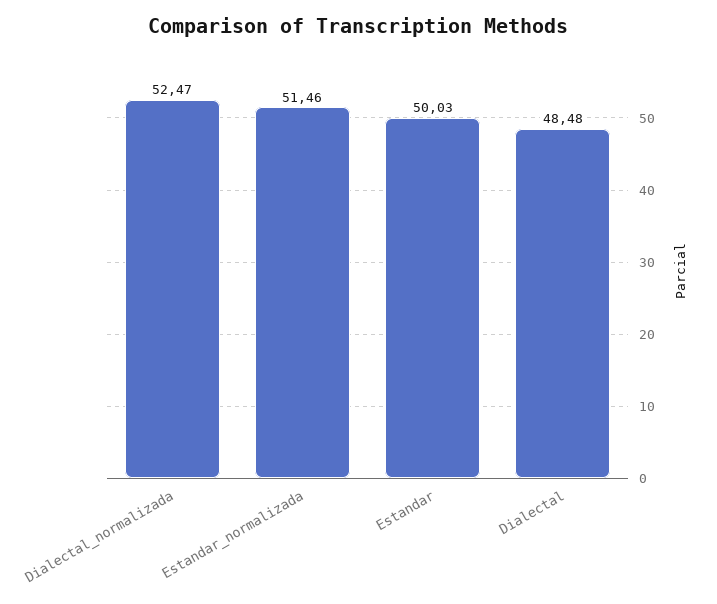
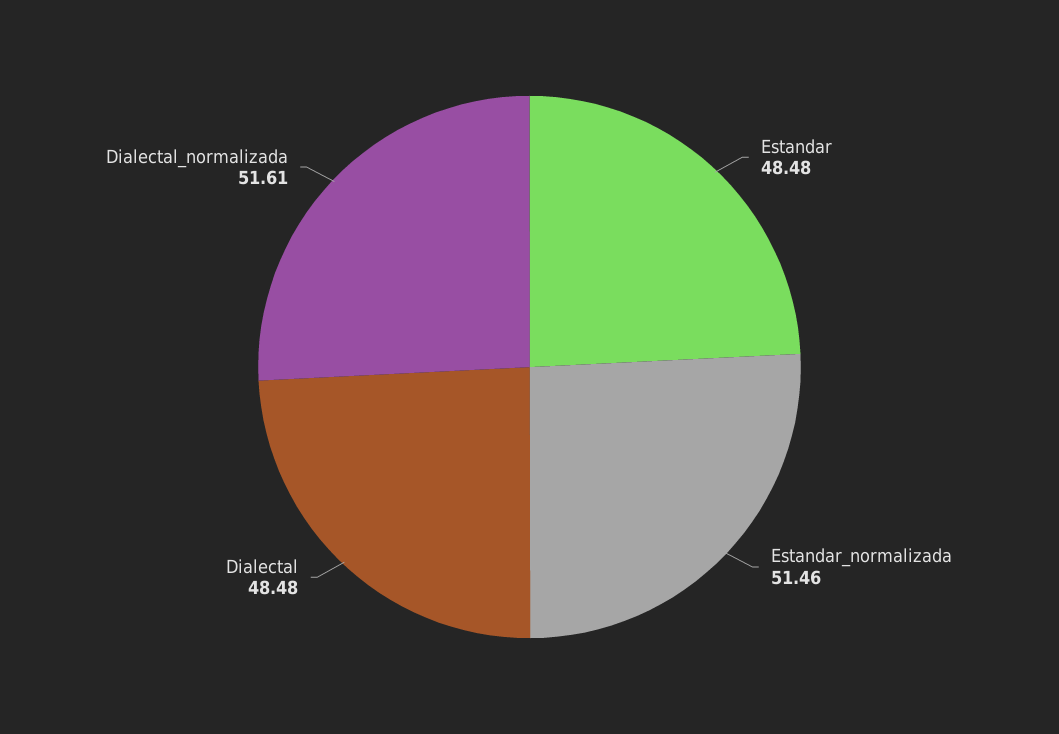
  {
-   "Dialectal_normalizada": 52.47,
+   "Dialectal_normalizada": 51.61,
    "Estandar_normalizada": 51.46,
-   "Estandar": 50.03,
+   "Estandar": 48.48,
    "Dialectal": 48.48
  }

